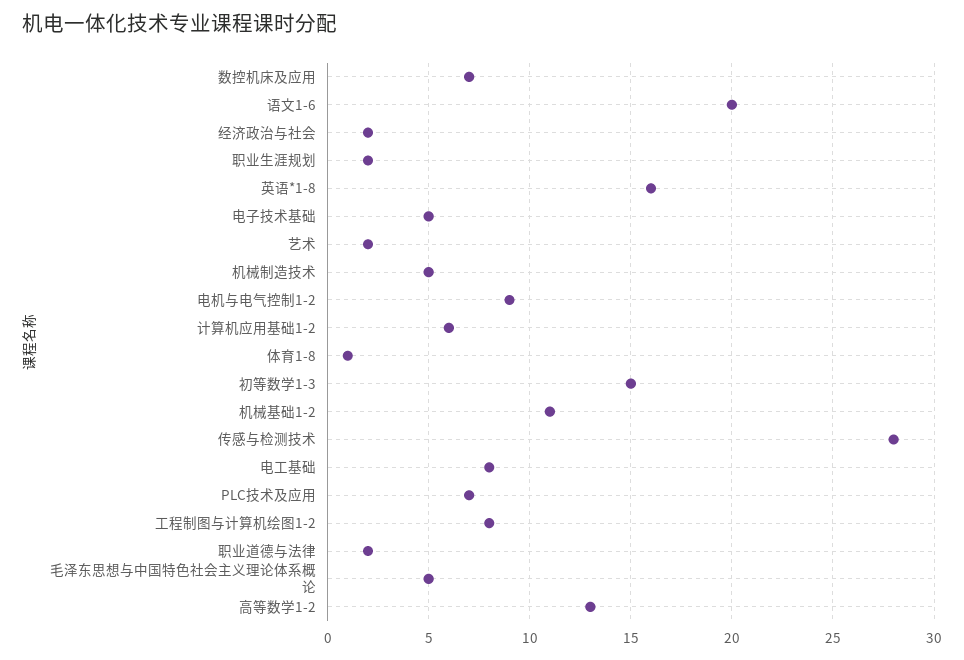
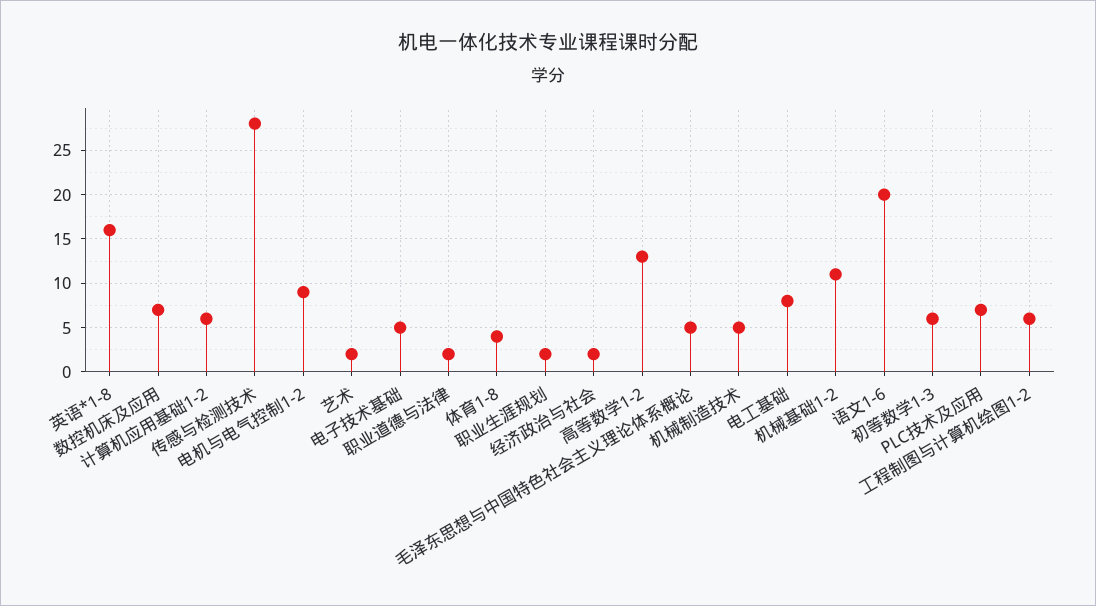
  {
    "数控机床及应用": 7,
    "语文1-6": 20,
    "经济政治与社会": 2,
    "职业生涯规划": 2,
    "英语*1-8": 16,
    "电子技术基础": 5,
    "艺术": 2,
    "机械制造技术": 5,
    "电机与电气控制1-2": 9,
    "计算机应用基础1-2": 6,
-   "体育1-8": 1,
+   "体育1-8": 4,
-   "初等数学1-3": 15,
+   "初等数学1-3": 6,
    "机械基础1-2": 11,
    "传感与检测技术": 28,
    "电工基础": 8,
    "PLC技术及应用": 7,
-   "工程制图与计算机绘图1-2": 8,
+   "工程制图与计算机绘图1-2": 6,
    "职业道德与法律": 2,
    "毛泽东思想与中国特色社会主义理论体系概论": 5,
    "高等数学1-2": 13
  }

